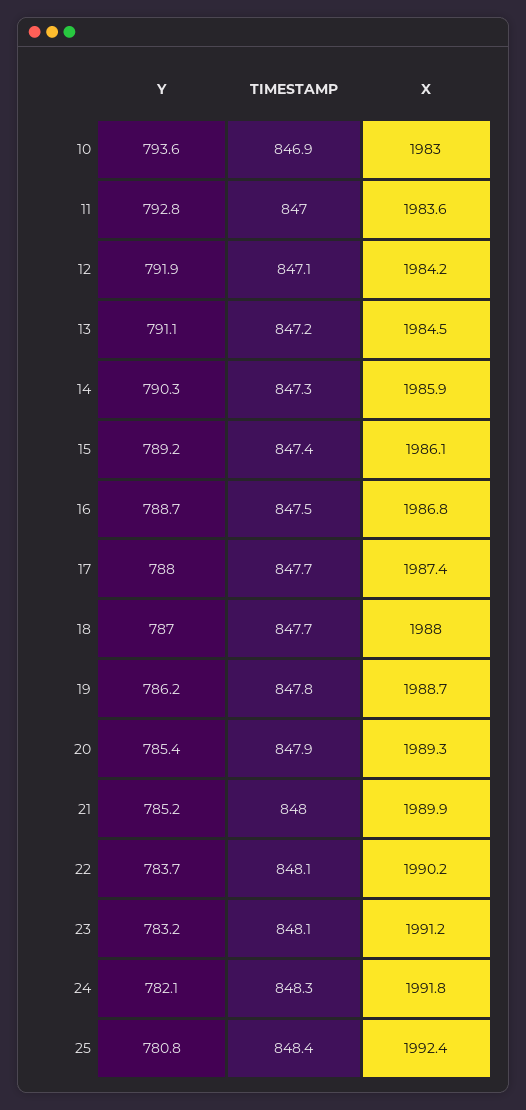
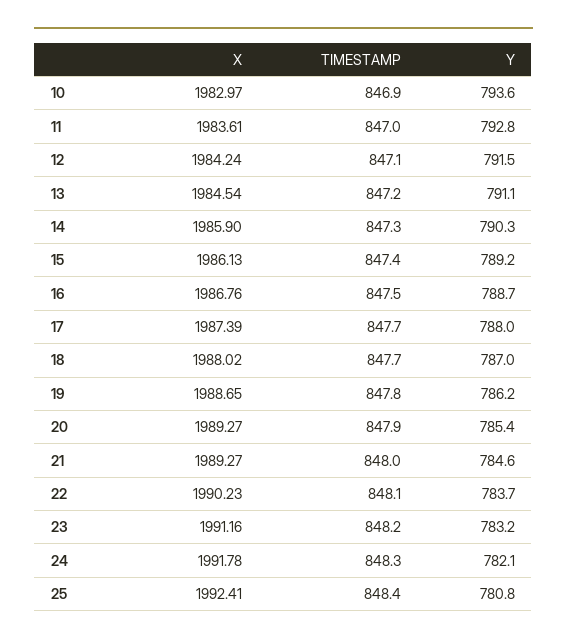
  {
    "Y": {
      "10": 793.6,
      "11": 792.8,
-     "12": 791.9,
+     "12": 791.5,
      "13": 791.1,
      "14": 790.3,
      "15": 789.2,
      "16": 788.7,
      "17": 788,
      "18": 787,
      "19": 786.2,
      "20": 785.4,
-     "21": 785.2,
+     "21": 784.6,
      "22": 783.7,
      "23": 783.2,
      "24": 782.1,
      "25": 780.8
    },
    "TIMESTAMP": {
      "10": 846.9,
      "11": 847,
      "12": 847.1,
      "13": 847.2,
      "14": 847.3,
      "15": 847.4,
      "16": 847.5,
      "17": 847.7,
      "18": 847.7,
      "19": 847.8,
      "20": 847.9,
      "21": 848,
      "22": 848.1,
-     "23": 848.1,
+     "23": 848.2,
      "24": 848.3,
      "25": 848.4
    },
    "X": {
      "10": 1982.97,
      "11": 1983.61,
      "12": 1984.24,
      "13": 1984.54,
      "14": 1985.9,
      "15": 1986.13,
      "16": 1986.76,
      "17": 1987.39,
      "18": 1988.02,
      "19": 1988.65,
      "20": 1989.27,
-     "21": 1989.9,
+     "21": 1989.27,
      "22": 1990.23,
      "23": 1991.16,
      "24": 1991.78,
      "25": 1992.41
    }
  }

